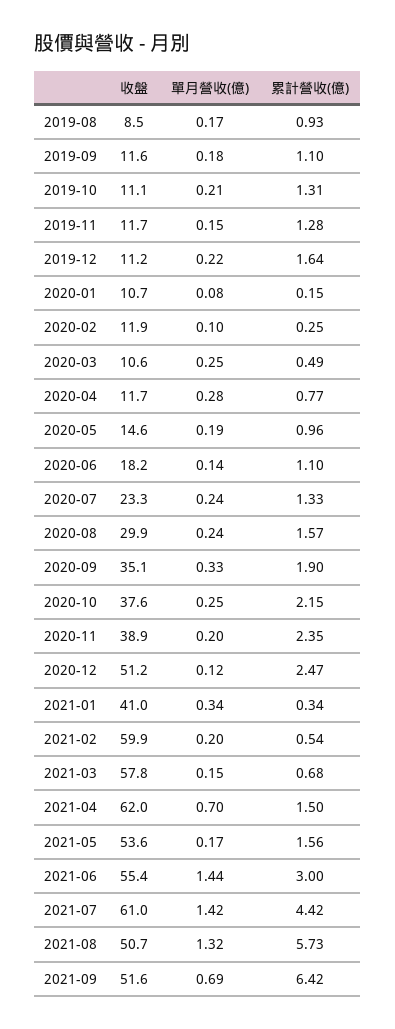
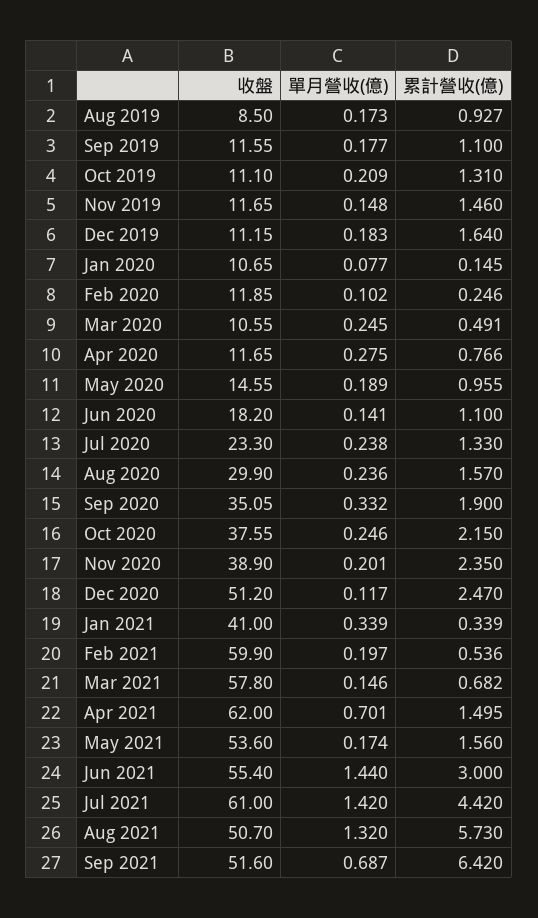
  {
    "收盤": {
      "2019-08": 8.5,
      "2019-09": 11.55,
      "2019-10": 11.1,
      "2019-11": 11.65,
      "2019-12": 11.15,
      "2020-01": 10.65,
      "2020-02": 11.85,
      "2020-03": 10.55,
      "2020-04": 11.65,
      "2020-05": 14.55,
      "2020-06": 18.2,
      "2020-07": 23.3,
      "2020-08": 29.9,
      "2020-09": 35.05,
      "2020-10": 37.55,
      "2020-11": 38.9,
      "2020-12": 51.2,
      "2021-01": 41,
      "2021-02": 59.9,
      "2021-03": 57.8,
      "2021-04": 62,
      "2021-05": 53.6,
      "2021-06": 55.4,
      "2021-07": 61,
      "2021-08": 50.7,
      "2021-09": 51.6
    },
    "單月營收(億)": {
      "2019-08": 0.173,
      "2019-09": 0.177,
      "2019-10": 0.209,
      "2019-11": 0.148,
-     "2019-12": 0.22,
+     "2019-12": 0.183,
      "2020-01": 0.077,
      "2020-02": 0.102,
      "2020-03": 0.245,
      "2020-04": 0.275,
      "2020-05": 0.189,
      "2020-06": 0.141,
      "2020-07": 0.238,
      "2020-08": 0.236,
      "2020-09": 0.332,
      "2020-10": 0.246,
      "2020-11": 0.201,
      "2020-12": 0.117,
      "2021-01": 0.339,
      "2021-02": 0.197,
      "2021-03": 0.146,
      "2021-04": 0.701,
      "2021-05": 0.174,
      "2021-06": 1.44,
      "2021-07": 1.42,
      "2021-08": 1.32,
      "2021-09": 0.687
    },
    "累計營收(億)": {
      "2019-08": 0.927,
      "2019-09": 1.1,
      "2019-10": 1.31,
-     "2019-11": 1.28,
+     "2019-11": 1.46,
      "2019-12": 1.64,
      "2020-01": 0.145,
      "2020-02": 0.246,
      "2020-03": 0.491,
      "2020-04": 0.766,
      "2020-05": 0.955,
      "2020-06": 1.1,
      "2020-07": 1.33,
      "2020-08": 1.57,
      "2020-09": 1.9,
      "2020-10": 2.15,
      "2020-11": 2.35,
      "2020-12": 2.47,
      "2021-01": 0.339,
      "2021-02": 0.536,
      "2021-03": 0.682,
      "2021-04": 1.495,
      "2021-05": 1.56,
      "2021-06": 3,
      "2021-07": 4.42,
      "2021-08": 5.73,
      "2021-09": 6.42
    }
  }

